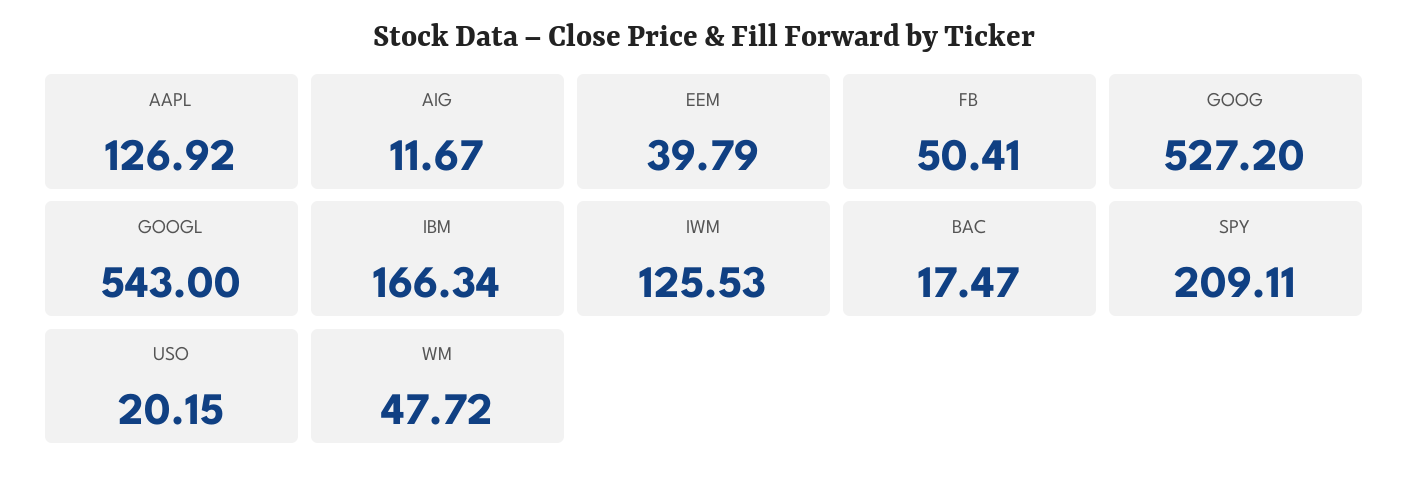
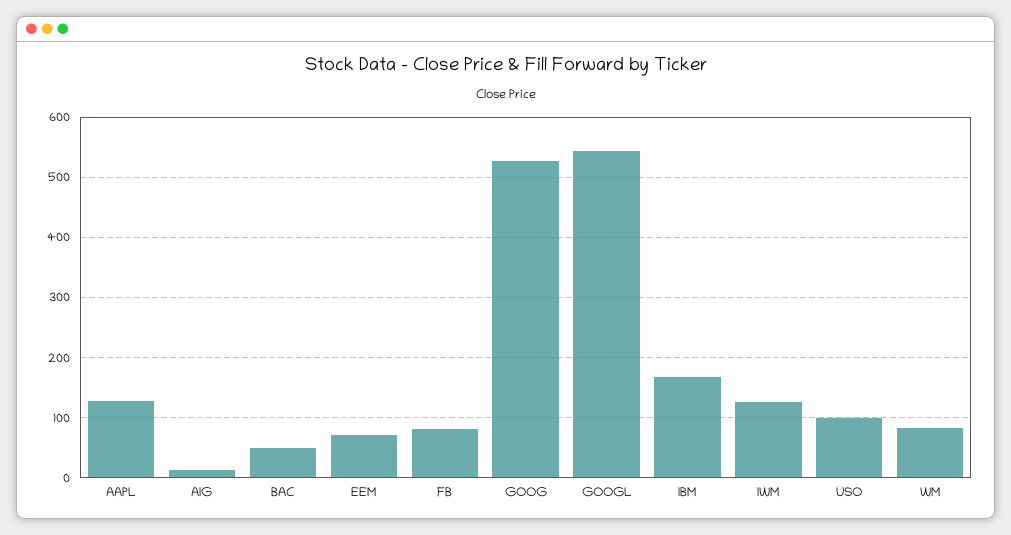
  {
    "AAPL": 126.92,
    "AIG": 11.67,
-   "EEM": 39.79,
+   "EEM": 70,
-   "FB": 50.41,
+   "FB": 80,
    "GOOG": 527.2,
    "GOOGL": 543,
    "IBM": 166.34,
    "IWM": 125.53,
-   "BAC": 17.47,
+   "BAC": 50,
-   "SPY": 209.11,
-   "USO": 20.15,
+   "USO": 100,
-   "WM": 47.72
+   "WM": 80
  }

